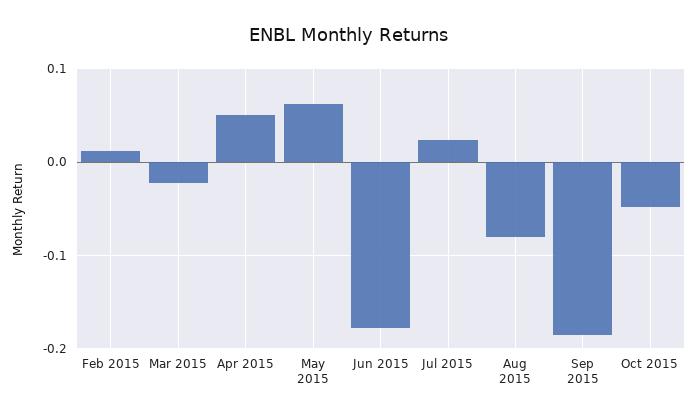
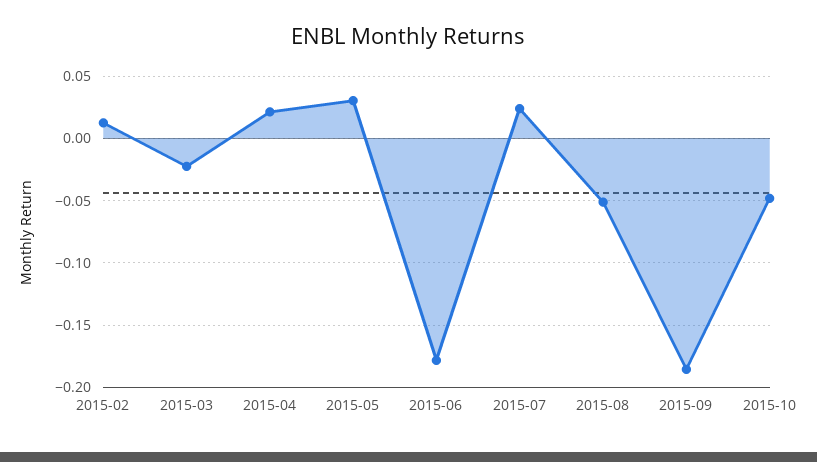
  {
    "Feb 2015": 0.01,
    "Mar 2015": -0.025,
-   "Apr 2015": 0.05,
+   "Apr 2015": 0.02,
-   "May 2015": 0.06,
+   "May 2015": 0.03,
    "Jun 2015": -0.18,
    "Jul 2015": 0.025,
-   "Aug 2015": -0.08,
+   "Aug 2015": -0.05,
    "Sep 2015": -0.185,
    "Oct 2015": -0.05
  }

